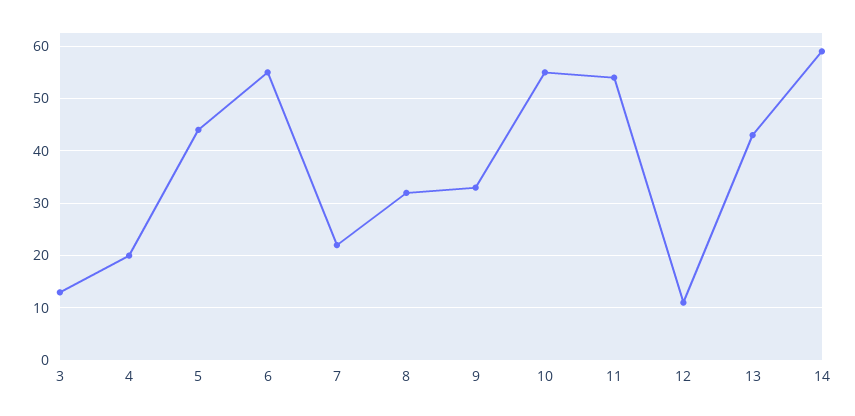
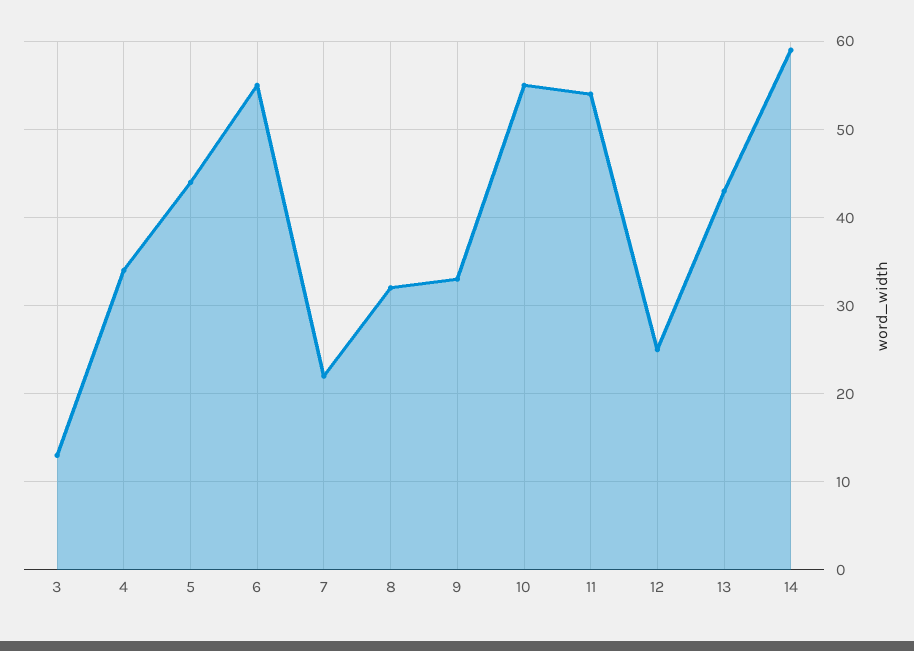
  {
    "3": 13,
-   "4": 20,
+   "4": 34,
    "5": 44,
    "6": 55,
    "7": 22,
    "8": 32,
    "9": 33,
    "10": 55,
    "11": 54,
-   "12": 10,
+   "12": 25,
    "13": 43,
    "14": 59
  }

